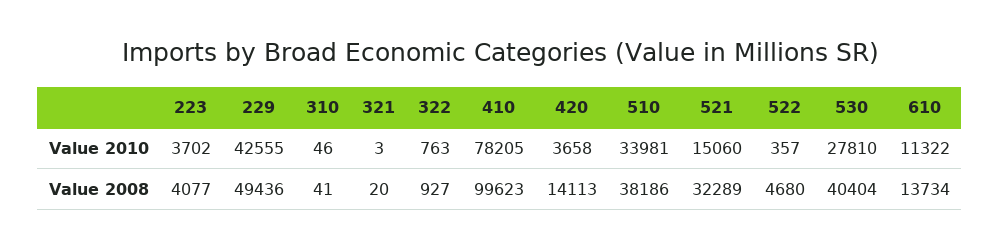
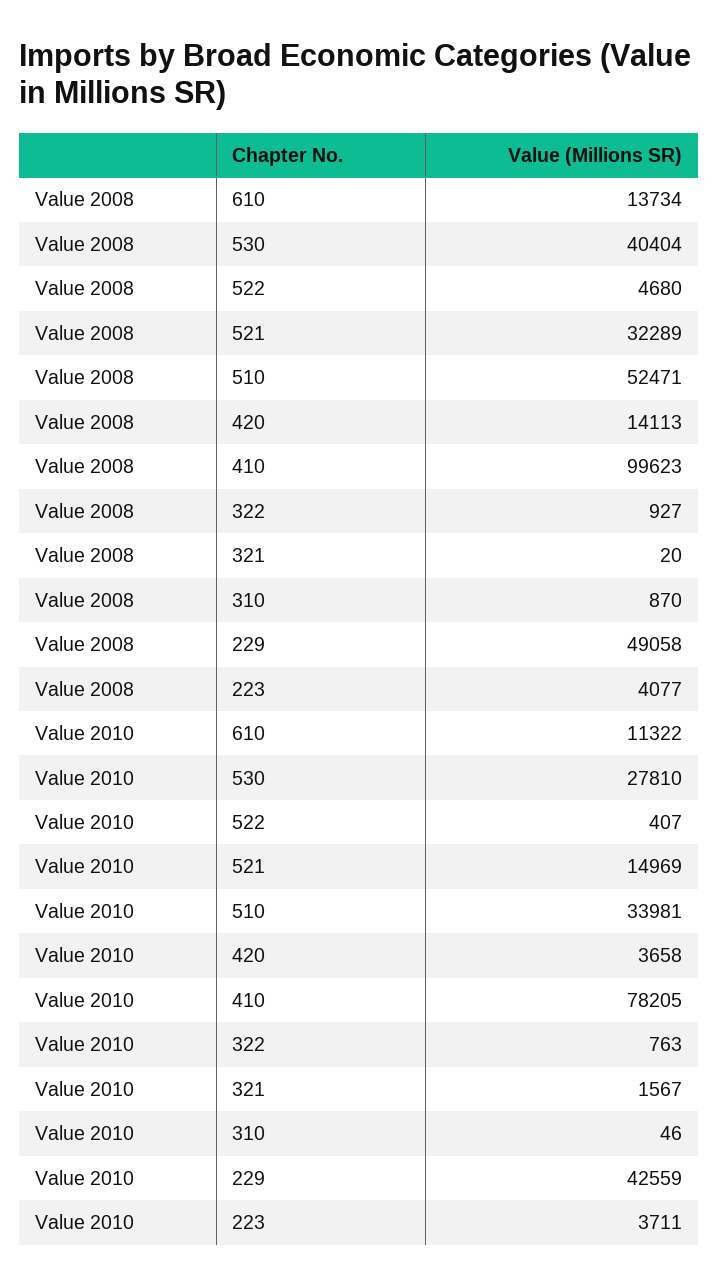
  {
    "223": {
-     "Value 2010": 3702,
+     "Value 2010": 3711,
      "Value 2008": 4077
    },
    "229": {
-     "Value 2010": 42555,
+     "Value 2010": 42559,
-     "Value 2008": 49436
+     "Value 2008": 49058
    },
    "310": {
      "Value 2010": 46,
-     "Value 2008": 41
+     "Value 2008": 870
    },
    "321": {
-     "Value 2010": 3,
+     "Value 2010": 1567,
      "Value 2008": 20
    },
    "322": {
      "Value 2010": 763,
      "Value 2008": 927
    },
    "410": {
      "Value 2010": 78205,
      "Value 2008": 99623
    },
    "420": {
      "Value 2010": 3658,
      "Value 2008": 14113
    },
    "510": {
      "Value 2010": 33981,
-     "Value 2008": 38186
+     "Value 2008": 52471
    },
    "521": {
-     "Value 2010": 15060,
+     "Value 2010": 14969,
      "Value 2008": 32289
    },
    "522": {
-     "Value 2010": 357,
+     "Value 2010": 407,
      "Value 2008": 4680
    },
    "530": {
      "Value 2010": 27810,
      "Value 2008": 40404
    },
    "610": {
      "Value 2010": 11322,
      "Value 2008": 13734
    }
  }

